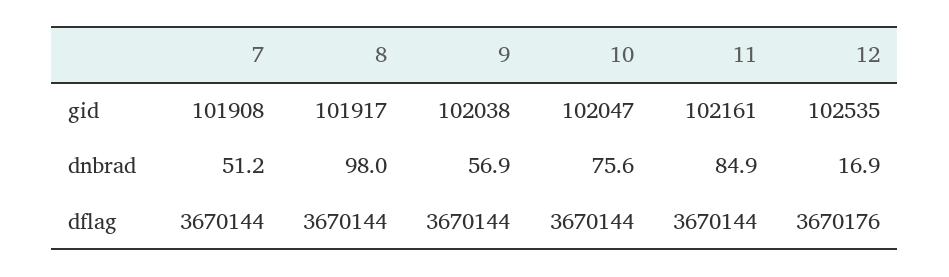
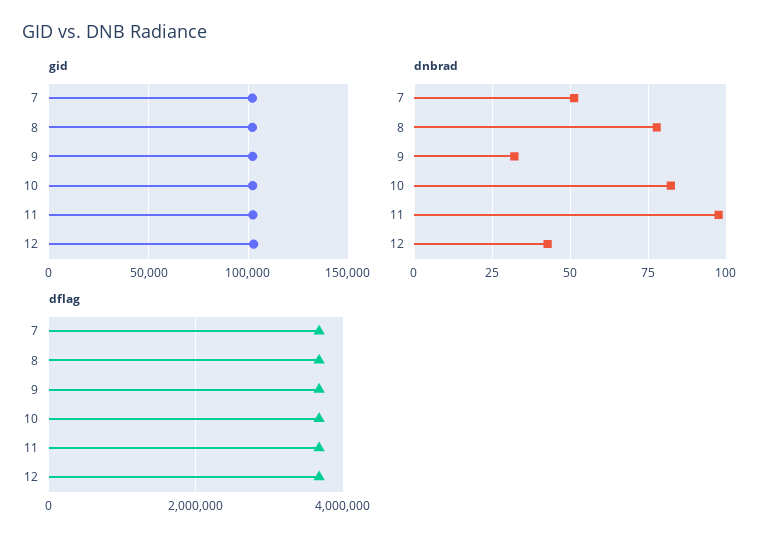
  {
    "gid": {
      "7": 101908,
      "8": 101917,
      "9": 102038,
      "10": 102047,
      "11": 102161,
      "12": 102535
    },
    "dnbrad": {
      "7": 51.2,
-     "8": 98,
+     "8": 77.5,
-     "9": 56.9,
+     "9": 32.5,
-     "10": 75.6,
+     "10": 82.5,
-     "11": 84.9,
+     "11": 97.5,
-     "12": 16.9
+     "12": 42.5
    },
    "dflag": {
      "7": 3670144,
      "8": 3670144,
      "9": 3670144,
      "10": 3670144,
      "11": 3670144,
      "12": 3670176
    }
  }

